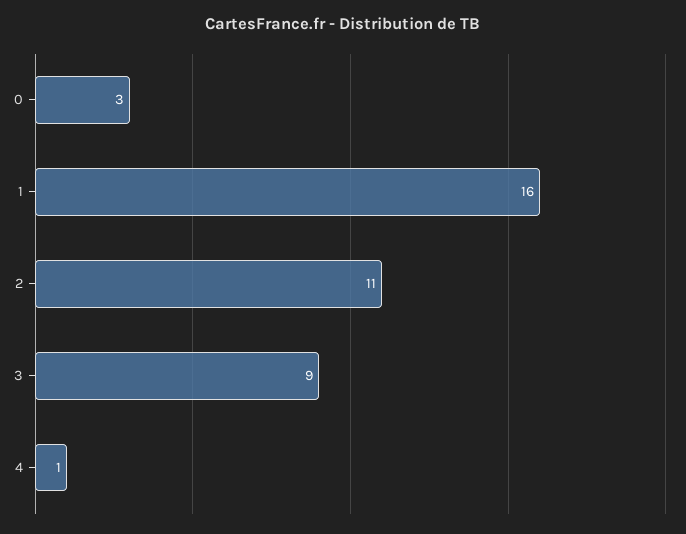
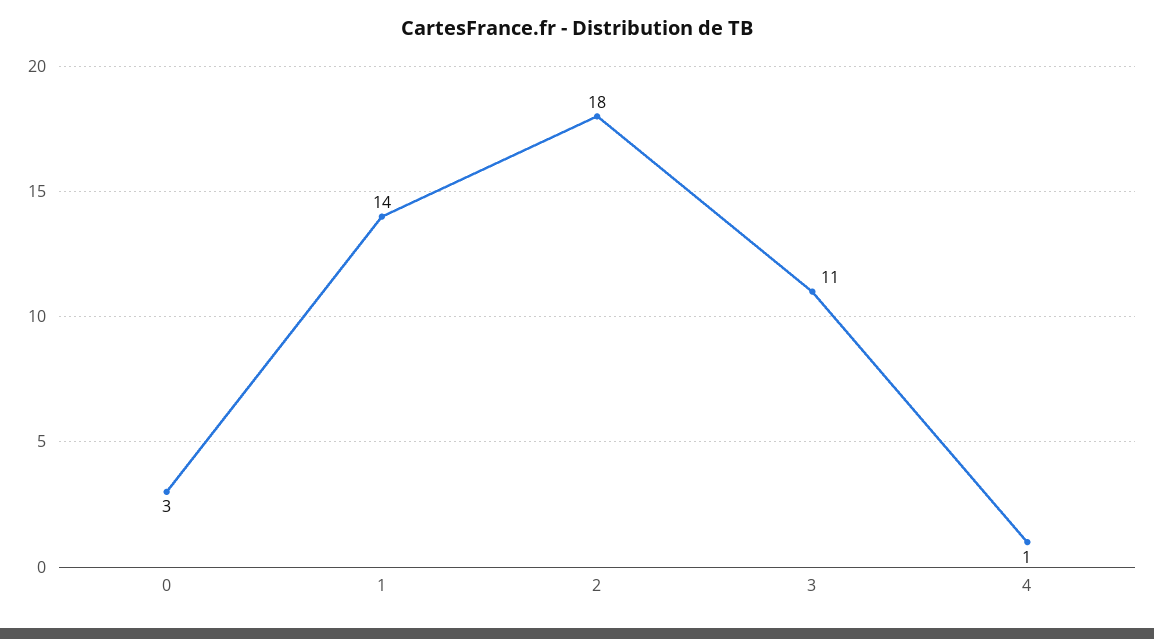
  {
    "0": 3,
-   "1": 16,
+   "1": 14,
-   "2": 11,
+   "2": 18,
-   "3": 9,
+   "3": 11,
    "4": 1
  }

